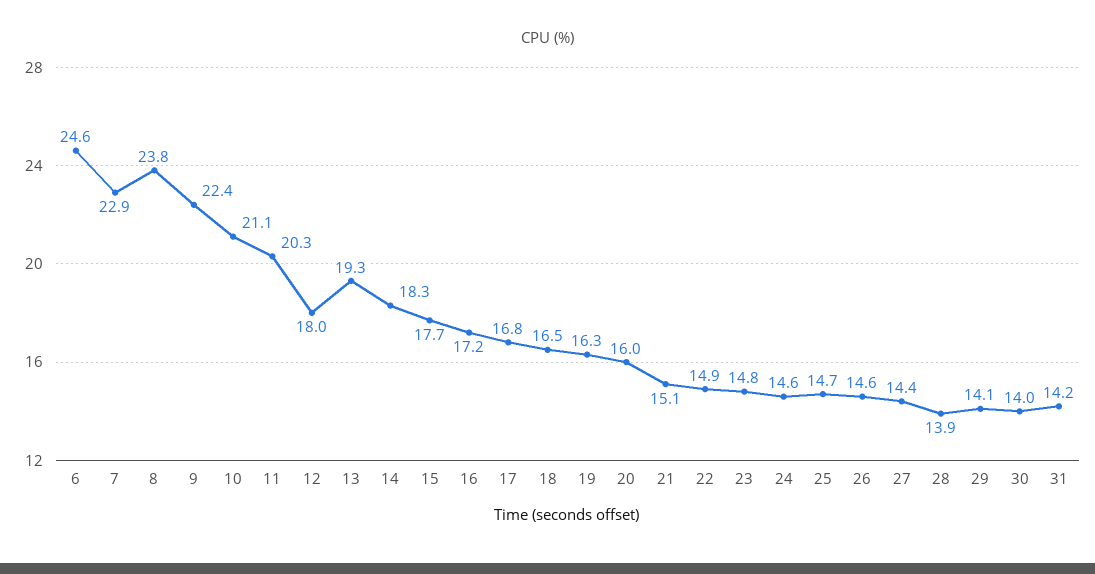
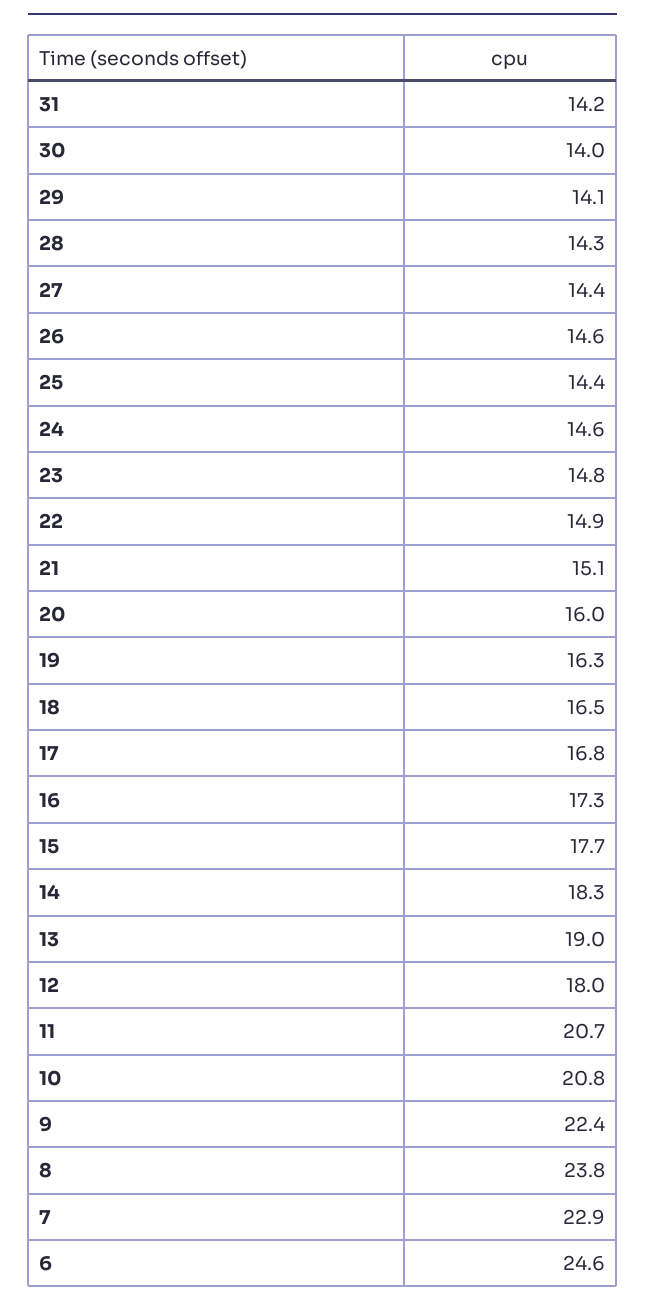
  {
    "6": 24.6,
    "7": 22.9,
    "8": 23.8,
    "9": 22.4,
-   "10": 21.1,
+   "10": 20.8,
-   "11": 20.3,
+   "11": 20.7,
    "12": 18,
-   "13": 19.3,
+   "13": 19,
    "14": 18.3,
    "15": 17.7,
-   "16": 17.2,
+   "16": 17.3,
    "17": 16.8,
    "18": 16.5,
    "19": 16.3,
    "20": 16,
    "21": 15.1,
    "22": 14.9,
    "23": 14.8,
    "24": 14.6,
-   "25": 14.7,
+   "25": 14.4,
    "26": 14.6,
    "27": 14.4,
-   "28": 13.9,
+   "28": 14.3,
    "29": 14.1,
    "30": 14,
    "31": 14.2
  }

